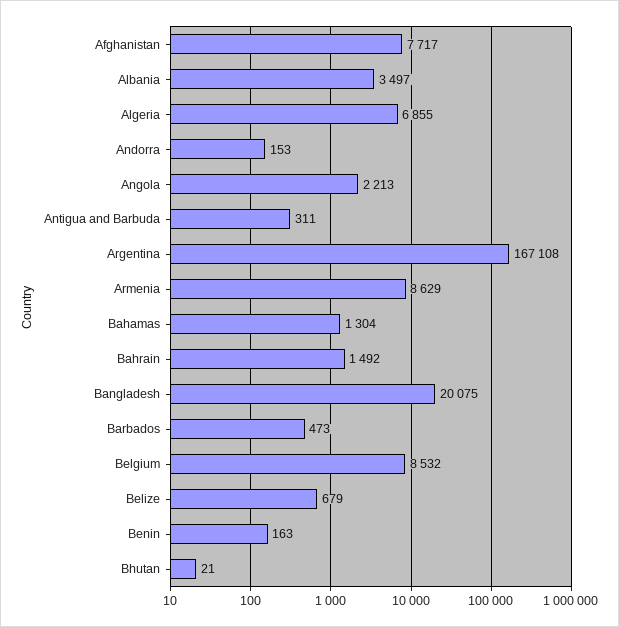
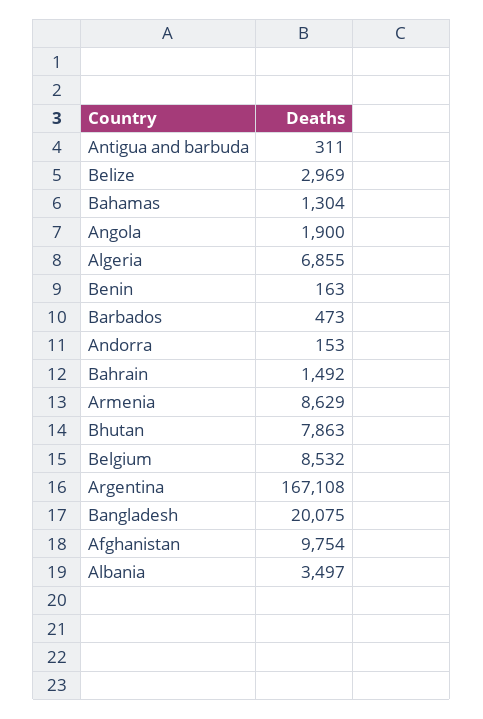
  {
-   "Afghanistan": 7717,
+   "Afghanistan": 9754,
    "Albania": 3497,
    "Algeria": 6855,
    "Andorra": 153,
-   "Angola": 2213,
+   "Angola": 1900,
    "Antigua and Barbuda": 311,
    "Argentina": 167108,
    "Armenia": 8629,
    "Bahamas": 1304,
    "Bahrain": 1492,
    "Bangladesh": 20075,
    "Barbados": 473,
    "Belgium": 8532,
-   "Belize": 679,
+   "Belize": 2969,
    "Benin": 163,
-   "Bhutan": 21
+   "Bhutan": 7863
  }

